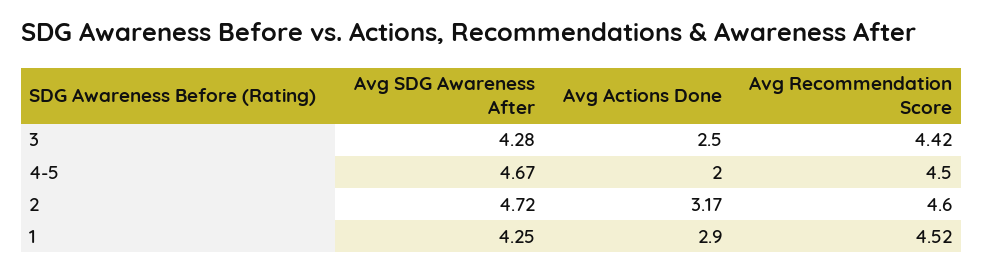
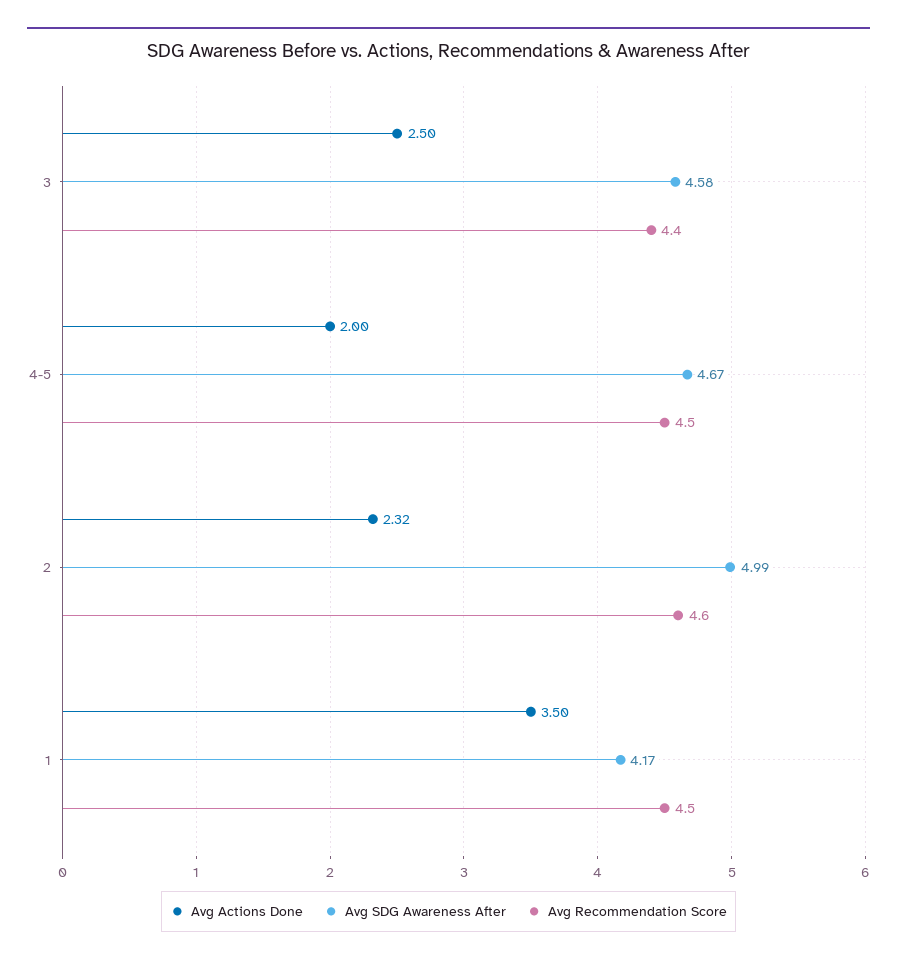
  {
    "Avg SDG Awareness After": {
-     "3": 4.28,
+     "3": 4.58,
      "4-5": 4.67,
-     "2": 4.72,
+     "2": 4.99,
-     "1": 4.25
+     "1": 4.17
    },
    "Avg Actions Done": {
      "3": 2.5,
      "4-5": 2,
-     "2": 3.17,
+     "2": 2.32,
-     "1": 2.9
+     "1": 3.5
    },
    "Avg Recommendation Score": {
-     "3": 4.42,
+     "3": 4.4,
      "4-5": 4.5,
      "2": 4.6,
-     "1": 4.52
+     "1": 4.5
    }
  }

